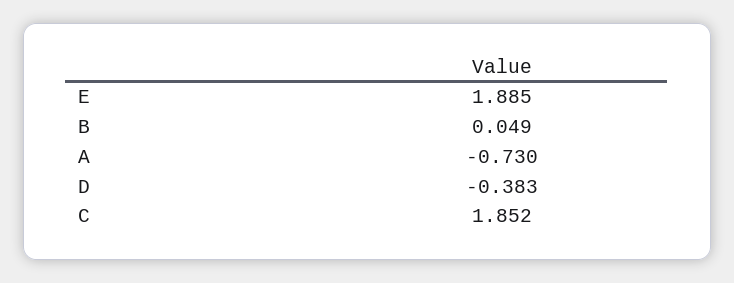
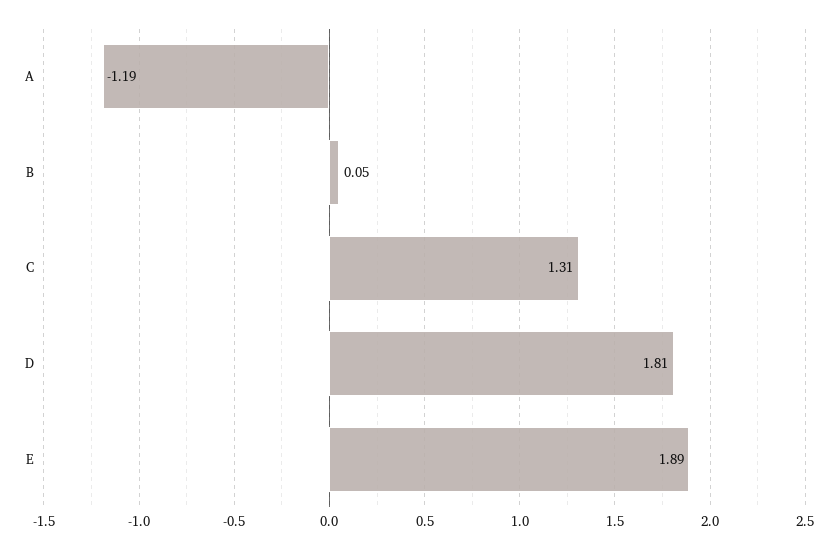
  {
    "E": 1.885,
    "B": 0.049,
-   "A": -0.73,
+   "A": -1.19,
-   "D": -0.383,
+   "D": 1.81,
-   "C": 1.852
+   "C": 1.31
  }

